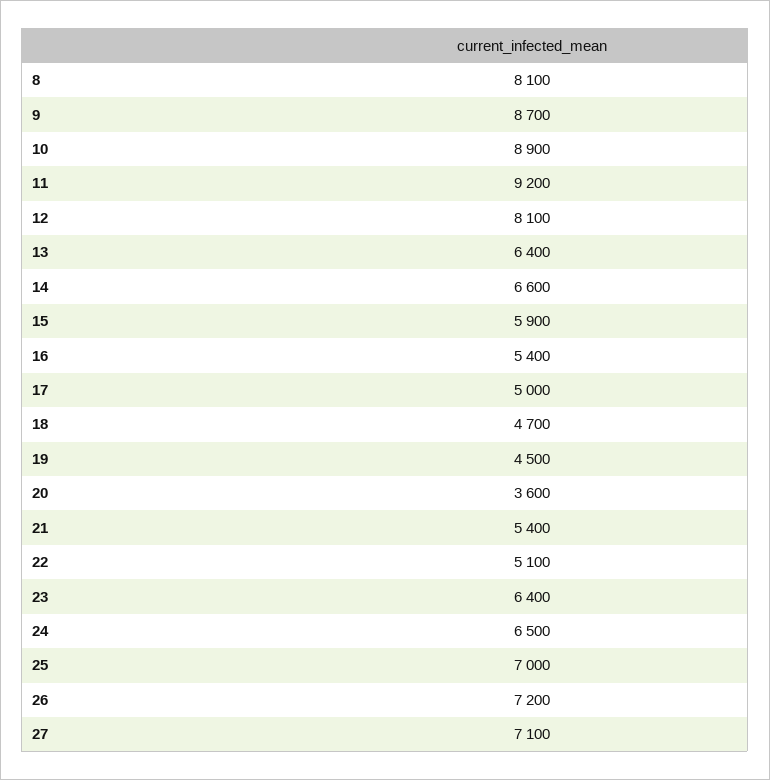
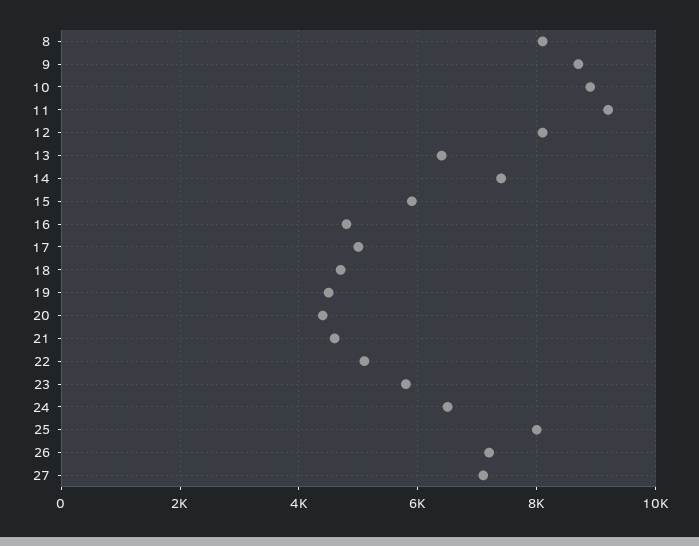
  {
    "8": 8100,
    "9": 8700,
    "10": 8900,
    "11": 9200,
    "12": 8100,
    "13": 6400,
-   "14": 6600,
+   "14": 7400,
    "15": 5900,
-   "16": 5400,
+   "16": 4800,
    "17": 5000,
    "18": 4700,
    "19": 4500,
-   "20": 3600,
+   "20": 4400,
-   "21": 5400,
+   "21": 4600,
    "22": 5100,
-   "23": 6400,
+   "23": 5800,
    "24": 6500,
-   "25": 7000,
+   "25": 8000,
    "26": 7200,
    "27": 7100
  }

